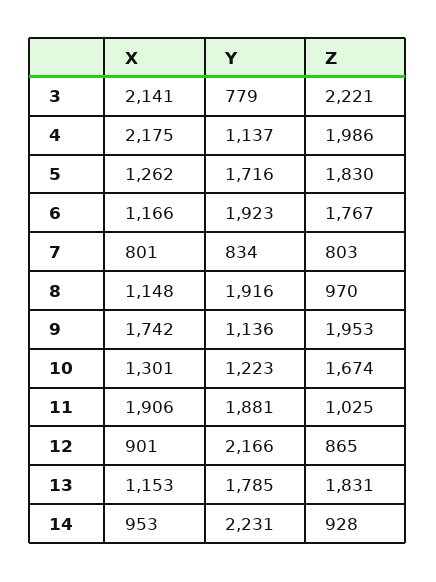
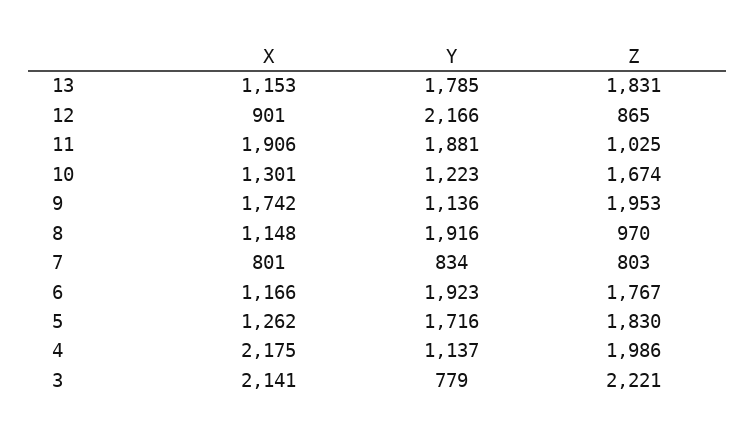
  {
    "X": {
      "3": 2141,
      "4": 2175,
      "5": 1262,
      "6": 1166,
      "7": 801,
      "8": 1148,
      "9": 1742,
      "10": 1301,
      "11": 1906,
      "12": 901,
-     "13": 1153,
+     "13": 1153
-     "14": 953
    },
    "Y": {
      "3": 779,
      "4": 1137,
      "5": 1716,
      "6": 1923,
      "7": 834,
      "8": 1916,
      "9": 1136,
      "10": 1223,
      "11": 1881,
      "12": 2166,
-     "13": 1785,
+     "13": 1785
-     "14": 2231
    },
    "Z": {
      "3": 2221,
      "4": 1986,
      "5": 1830,
      "6": 1767,
      "7": 803,
      "8": 970,
      "9": 1953,
      "10": 1674,
      "11": 1025,
      "12": 865,
-     "13": 1831,
+     "13": 1831
-     "14": 928
    }
  }

